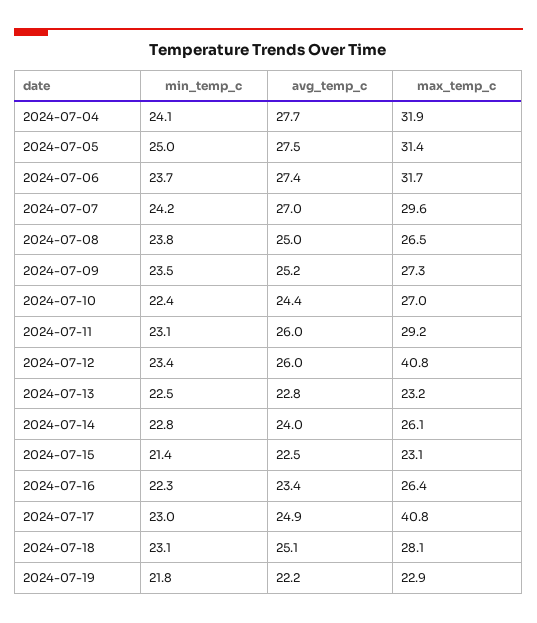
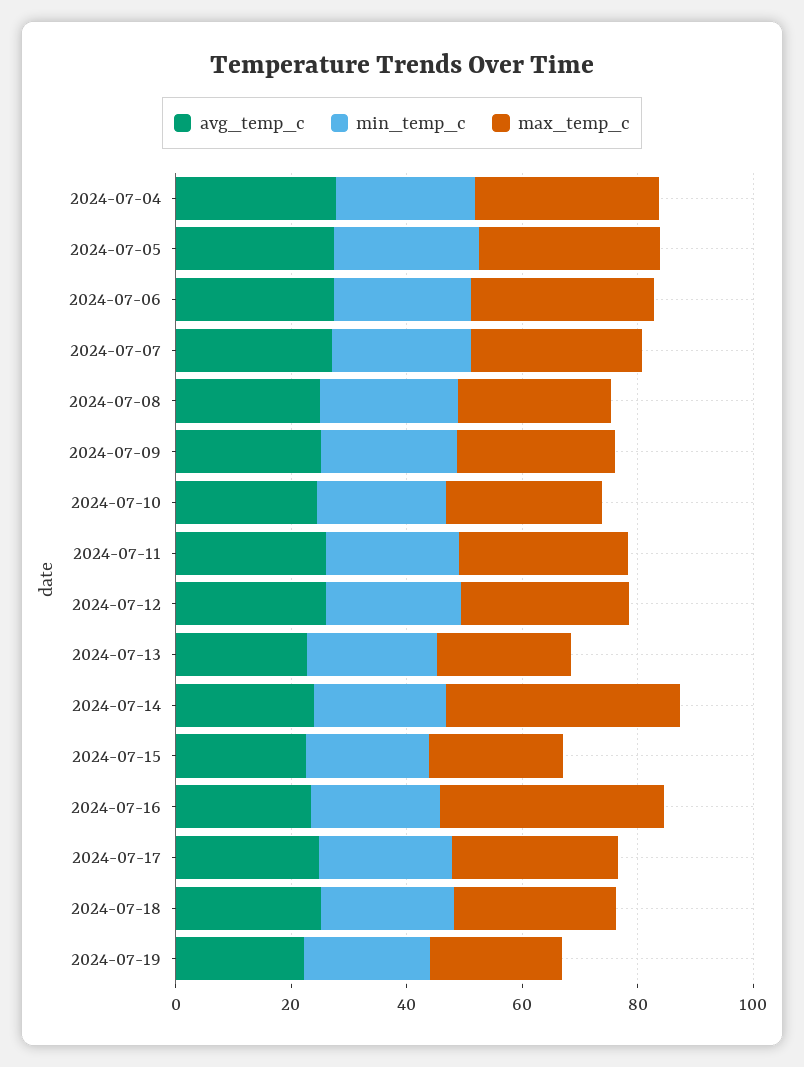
  {
    "min_temp_c": {
      "2024-07-04": 24.1,
      "2024-07-05": 25,
      "2024-07-06": 23.7,
      "2024-07-07": 24.2,
      "2024-07-08": 23.8,
      "2024-07-09": 23.5,
      "2024-07-10": 22.4,
      "2024-07-11": 23.1,
      "2024-07-12": 23.4,
      "2024-07-13": 22.5,
      "2024-07-14": 22.8,
      "2024-07-15": 21.4,
      "2024-07-16": 22.3,
      "2024-07-17": 23,
      "2024-07-18": 23.1,
      "2024-07-19": 21.8
    },
    "avg_temp_c": {
      "2024-07-04": 27.7,
      "2024-07-05": 27.5,
      "2024-07-06": 27.4,
      "2024-07-07": 27,
      "2024-07-08": 25,
      "2024-07-09": 25.2,
      "2024-07-10": 24.4,
      "2024-07-11": 26,
      "2024-07-12": 26,
      "2024-07-13": 22.8,
      "2024-07-14": 24,
      "2024-07-15": 22.5,
      "2024-07-16": 23.4,
      "2024-07-17": 24.9,
      "2024-07-18": 25.1,
      "2024-07-19": 22.2
    },
    "max_temp_c": {
      "2024-07-04": 31.9,
      "2024-07-05": 31.4,
      "2024-07-06": 31.7,
      "2024-07-07": 29.6,
      "2024-07-08": 26.5,
      "2024-07-09": 27.3,
      "2024-07-10": 27,
      "2024-07-11": 29.2,
-     "2024-07-12": 40.8,
+     "2024-07-12": 30,
      "2024-07-13": 23.2,
-     "2024-07-14": 26.1,
+     "2024-07-14": 40,
      "2024-07-15": 23.1,
-     "2024-07-16": 26.4,
+     "2024-07-16": 40,
-     "2024-07-17": 40.8,
+     "2024-07-17": 30,
      "2024-07-18": 28.1,
      "2024-07-19": 22.9
    }
  }

